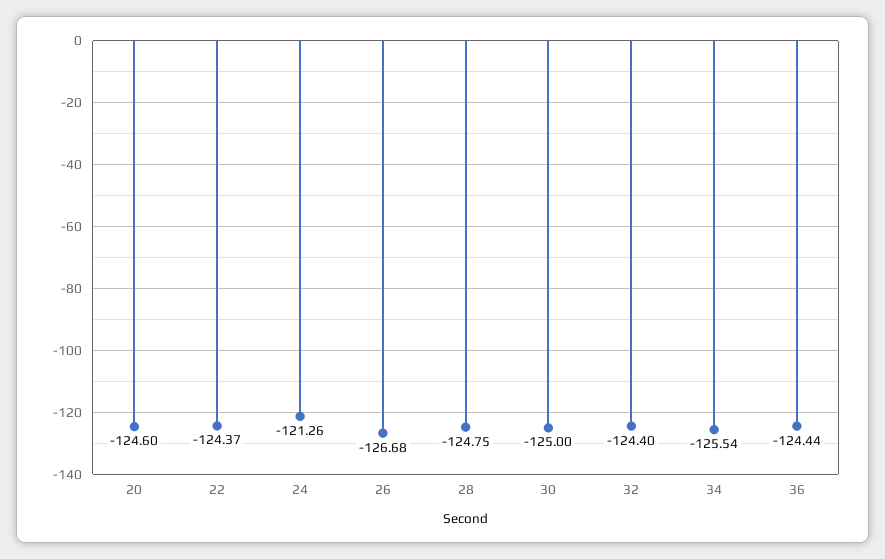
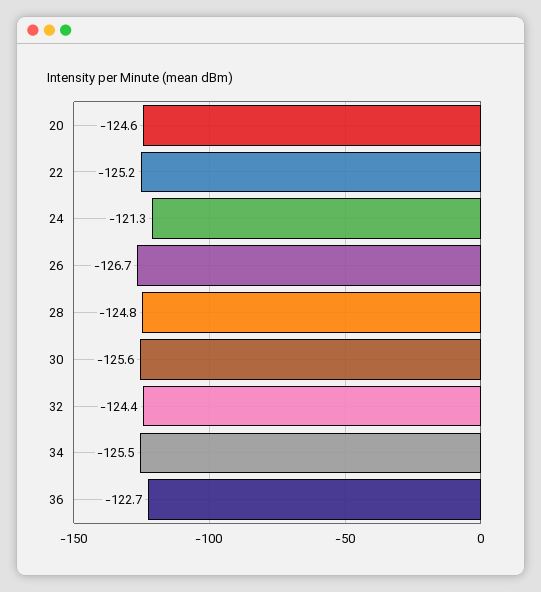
  {
    "20": -124.6,
-   "22": -124.37,
+   "22": -125.2,
    "24": -121.26,
    "26": -126.68,
    "28": -124.75,
-   "30": -125,
+   "30": -125.6,
    "32": -124.4,
    "34": -125.54,
-   "36": -124.44
+   "36": -122.7
  }

